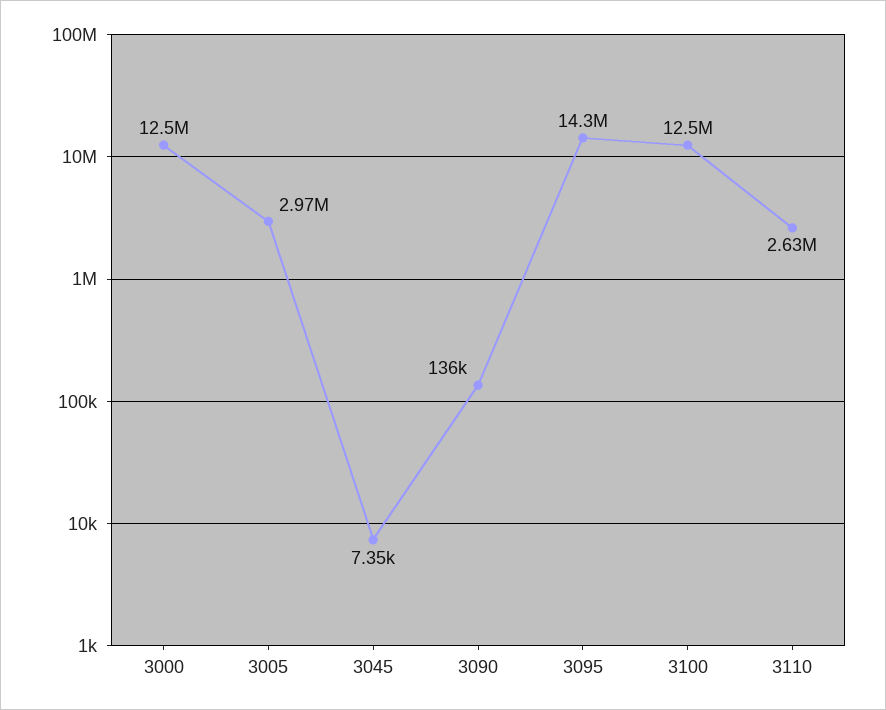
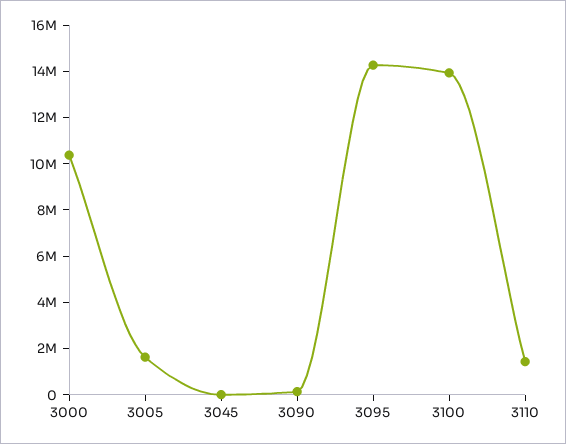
  {
-   "3000": 12500000,
+   "3000": 10500000,
-   "3005": 2970000,
+   "3005": 1500000,
    "3045": 7350,
    "3090": 136000,
    "3095": 14300000,
-   "3100": 12500000,
+   "3100": 14000000,
-   "3110": 2630000
+   "3110": 1500000
  }

